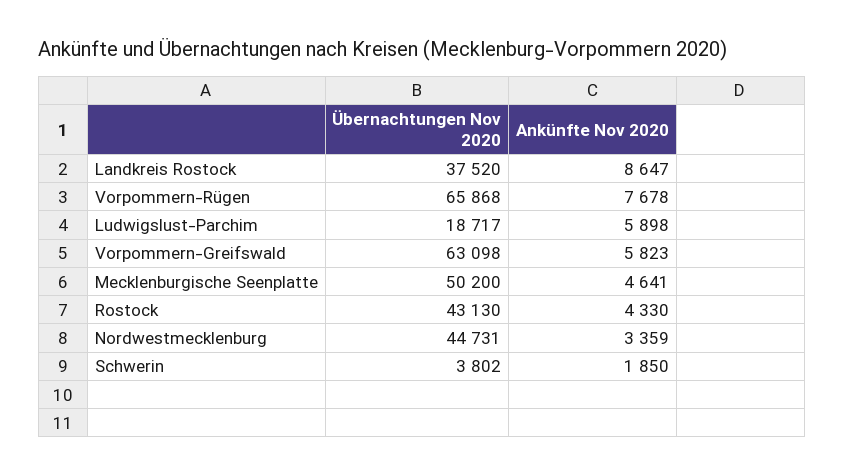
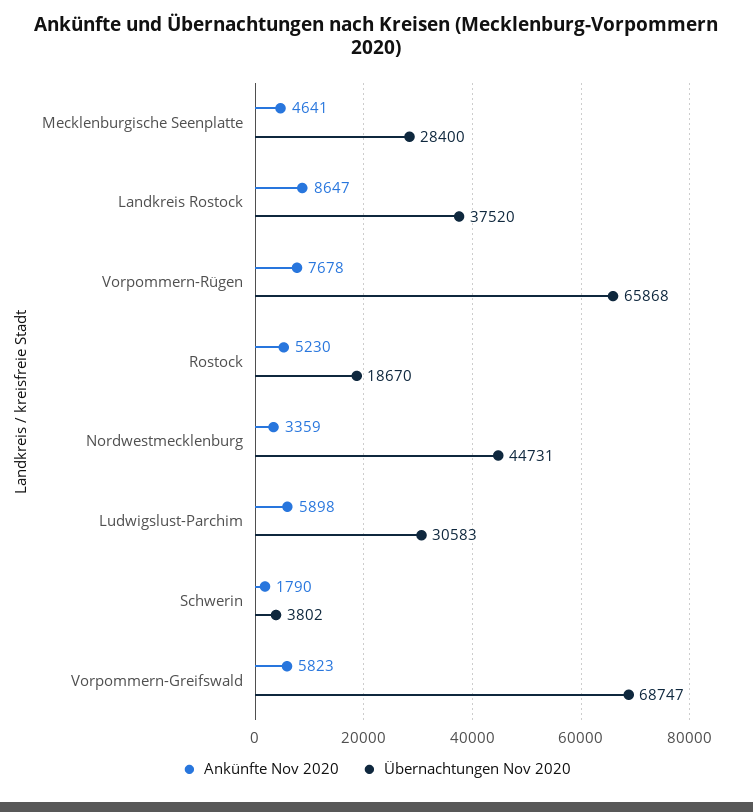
  {
    "Übernachtungen Nov 2020": {
      "Landkreis Rostock": 37520,
      "Vorpommern-Rügen": 65868,
-     "Ludwigslust-Parchim": 18717,
+     "Ludwigslust-Parchim": 30583,
-     "Vorpommern-Greifswald": 63098,
+     "Vorpommern-Greifswald": 68747,
-     "Mecklenburgische Seenplatte": 50200,
+     "Mecklenburgische Seenplatte": 28400,
-     "Rostock": 43130,
+     "Rostock": 18670,
      "Nordwestmecklenburg": 44731,
      "Schwerin": 3802
    },
    "Ankünfte Nov 2020": {
      "Landkreis Rostock": 8647,
      "Vorpommern-Rügen": 7678,
      "Ludwigslust-Parchim": 5898,
      "Vorpommern-Greifswald": 5823,
      "Mecklenburgische Seenplatte": 4641,
-     "Rostock": 4330,
+     "Rostock": 5230,
      "Nordwestmecklenburg": 3359,
-     "Schwerin": 1850
+     "Schwerin": 1790
    }
  }

